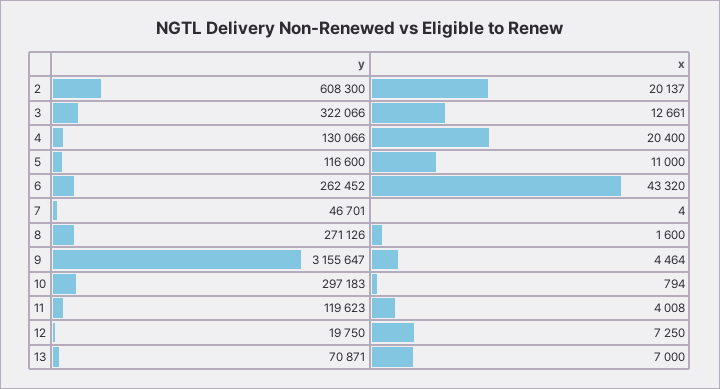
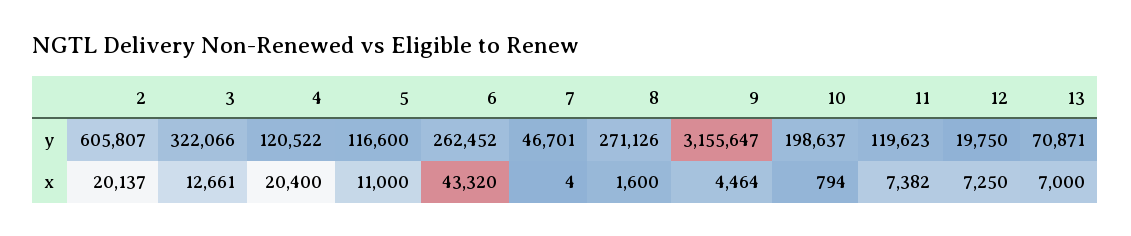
  {
    "y": {
-     "2": 608300,
+     "2": 605807,
      "3": 322066,
-     "4": 130066,
+     "4": 120522,
      "5": 116600,
      "6": 262452,
      "7": 46701,
      "8": 271126,
      "9": 3155647,
-     "10": 297183,
+     "10": 198637,
      "11": 119623,
      "12": 19750,
      "13": 70871
    },
    "x": {
      "2": 20137,
      "3": 12661,
      "4": 20400,
      "5": 11000,
      "6": 43320,
      "7": 4,
      "8": 1600,
      "9": 4464,
      "10": 794,
-     "11": 4008,
+     "11": 7382,
      "12": 7250,
      "13": 7000
    }
  }

